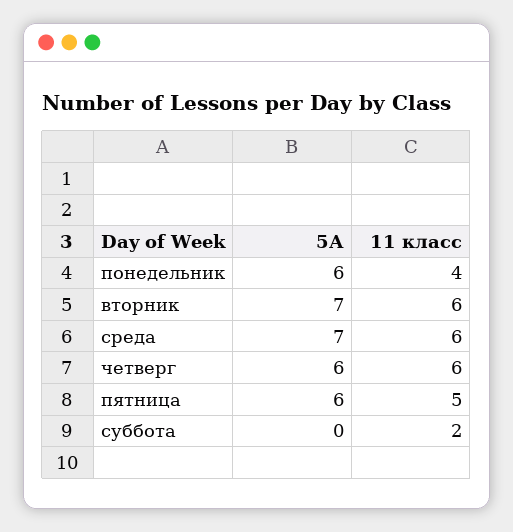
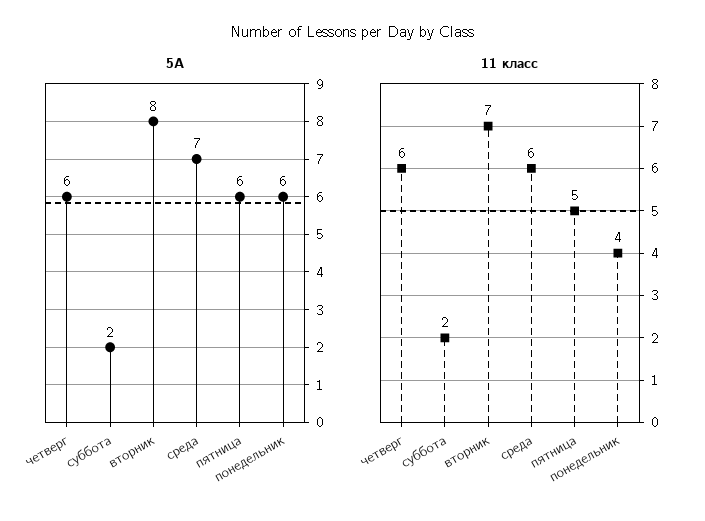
  {
    "5А": {
      "понедельник": 6,
-     "вторник": 7,
+     "вторник": 8,
      "среда": 7,
      "четверг": 6,
      "пятница": 6,
-     "суббота": 0
+     "суббота": 2
    },
    "11 класс": {
      "понедельник": 4,
-     "вторник": 6,
+     "вторник": 7,
      "среда": 6,
      "четверг": 6,
      "пятница": 5,
      "суббота": 2
    }
  }

